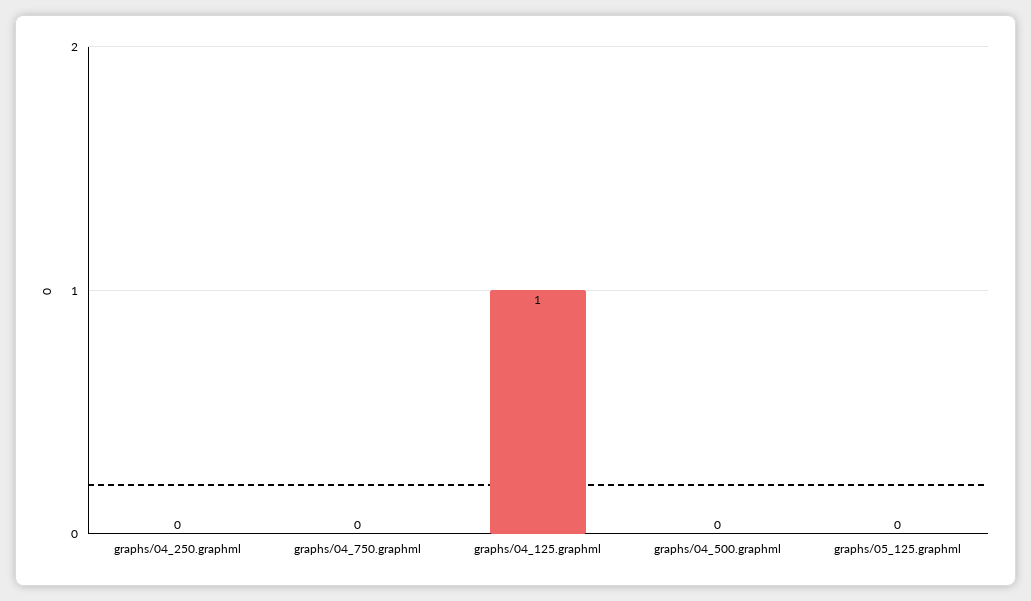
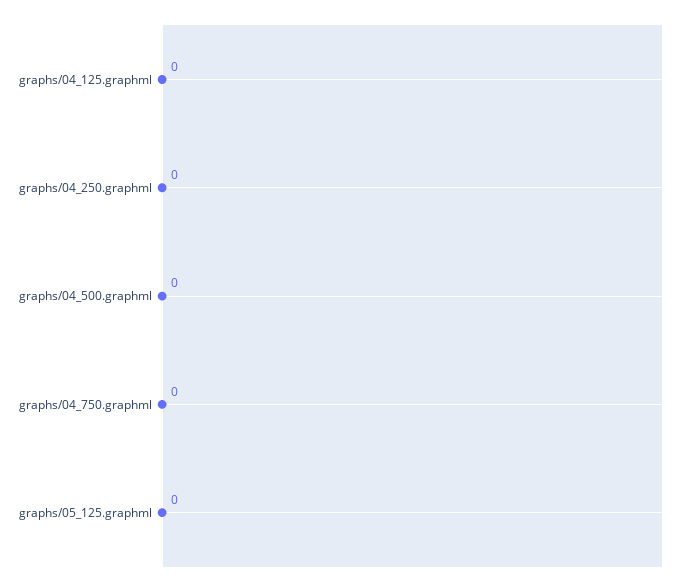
  {
    "graphs/04_250.graphml": 0,
    "graphs/04_750.graphml": 0,
-   "graphs/04_125.graphml": 1,
+   "graphs/04_125.graphml": 0,
    "graphs/04_500.graphml": 0,
    "graphs/05_125.graphml": 0
  }

